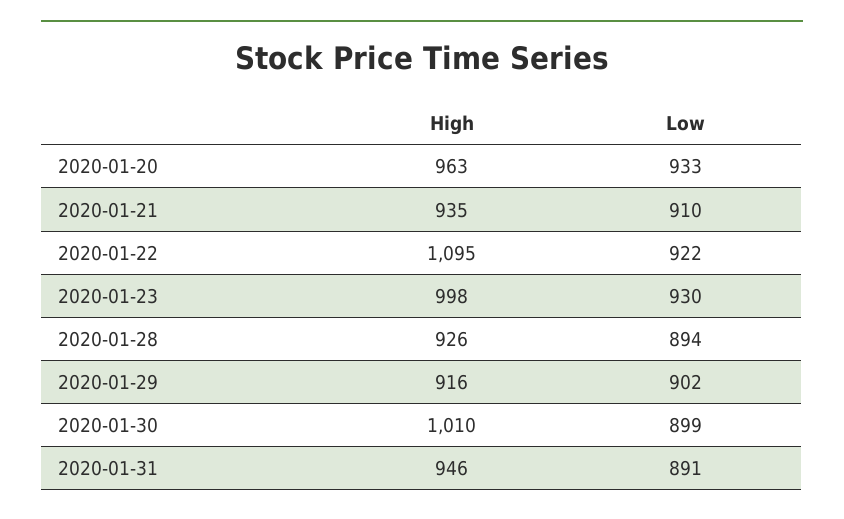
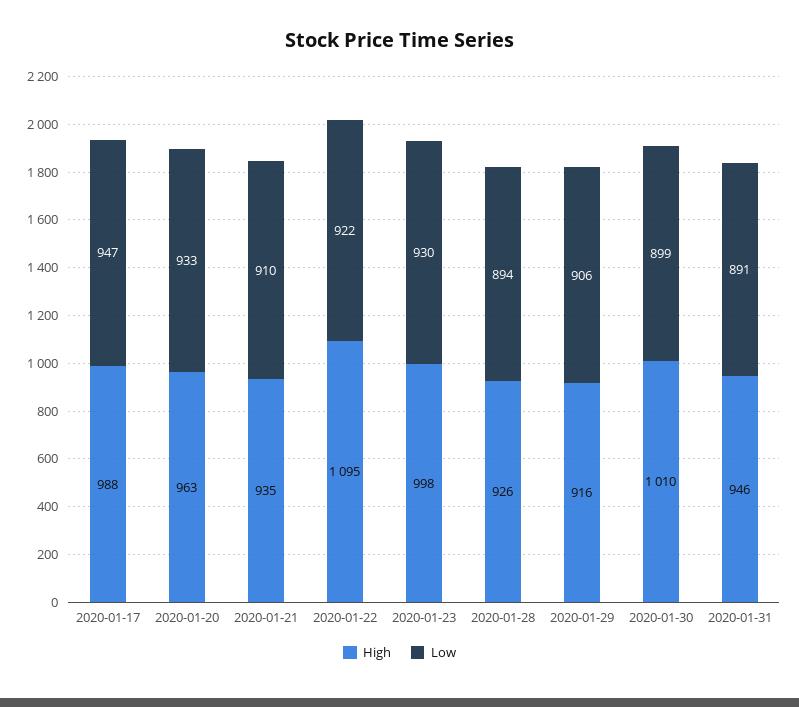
  {
    "High": {
      "2020-01-20": 963,
      "2020-01-21": 935,
      "2020-01-22": 1095,
      "2020-01-23": 998,
      "2020-01-28": 926,
      "2020-01-29": 916,
      "2020-01-30": 1010,
-     "2020-01-31": 946
+     "2020-01-31": 946,
+     "2020-01-17": 988
    },
    "Low": {
      "2020-01-20": 933,
      "2020-01-21": 910,
      "2020-01-22": 922,
      "2020-01-23": 930,
      "2020-01-28": 894,
-     "2020-01-29": 902,
+     "2020-01-29": 906,
      "2020-01-30": 899,
-     "2020-01-31": 891
+     "2020-01-31": 891,
+     "2020-01-17": 947
    }
  }

